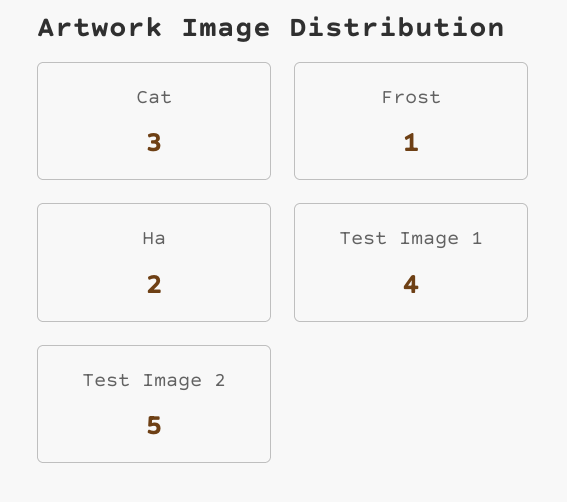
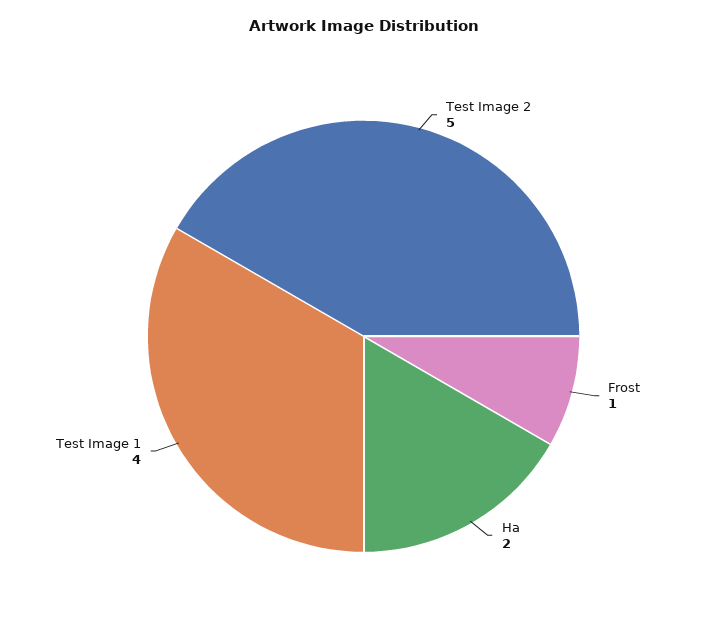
  {
-   "Cat": 3,
    "Frost": 1,
    "Ha": 2,
    "Test Image 1": 4,
    "Test Image 2": 5
  }

